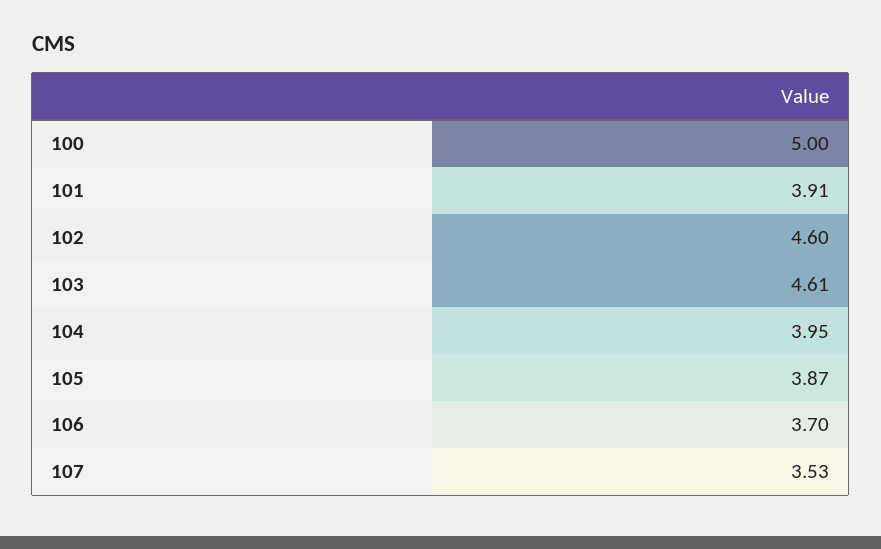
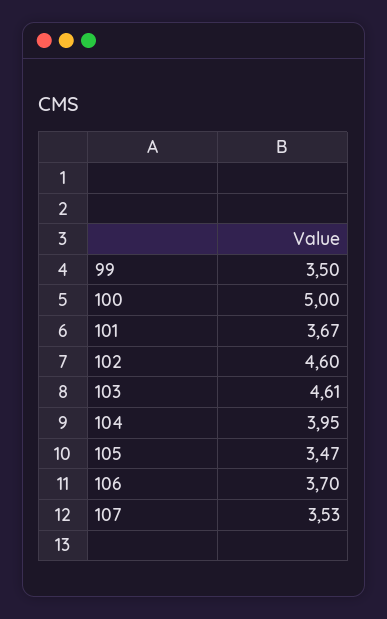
  {
    "100": 5,
-   "101": 3.91,
+   "101": 3.67,
    "102": 4.6,
    "103": 4.61,
    "104": 3.95,
-   "105": 3.87,
+   "105": 3.47,
    "106": 3.7,
-   "107": 3.53
+   "107": 3.53,
+   "99": 3.5
  }

